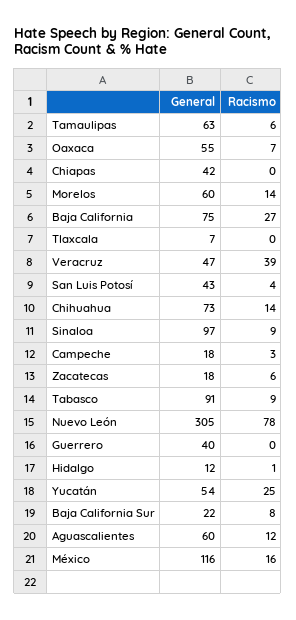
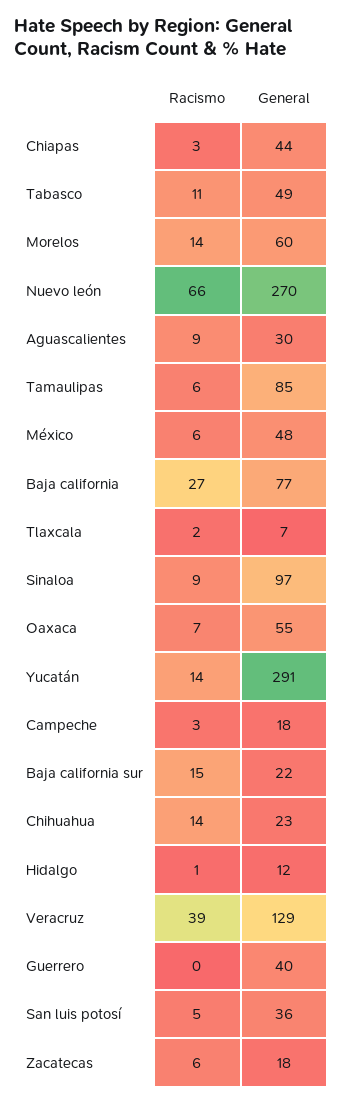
  {
    "General": {
-     "Tamaulipas": 63,
+     "Tamaulipas": 85,
      "Oaxaca": 55,
-     "Chiapas": 42,
+     "Chiapas": 44,
      "Morelos": 60,
-     "Baja California": 75,
+     "Baja California": 77,
      "Tlaxcala": 7,
-     "Veracruz": 47,
+     "Veracruz": 129,
-     "San Luis Potosí": 43,
+     "San Luis Potosí": 36,
-     "Chihuahua": 73,
+     "Chihuahua": 23,
      "Sinaloa": 97,
      "Campeche": 18,
      "Zacatecas": 18,
-     "Tabasco": 91,
+     "Tabasco": 49,
-     "Nuevo León": 305,
+     "Nuevo León": 270,
      "Guerrero": 40,
      "Hidalgo": 12,
-     "Yucatán": 54,
+     "Yucatán": 291,
      "Baja California Sur": 22,
-     "Aguascalientes": 60,
+     "Aguascalientes": 30,
-     "México": 116
+     "México": 48
    },
    "Racismo": {
      "Tamaulipas": 6,
      "Oaxaca": 7,
-     "Chiapas": 0,
+     "Chiapas": 3,
      "Morelos": 14,
      "Baja California": 27,
-     "Tlaxcala": 0,
+     "Tlaxcala": 2,
      "Veracruz": 39,
-     "San Luis Potosí": 4,
+     "San Luis Potosí": 5,
      "Chihuahua": 14,
      "Sinaloa": 9,
      "Campeche": 3,
      "Zacatecas": 6,
-     "Tabasco": 9,
+     "Tabasco": 11,
-     "Nuevo León": 78,
+     "Nuevo León": 66,
      "Guerrero": 0,
      "Hidalgo": 1,
-     "Yucatán": 25,
+     "Yucatán": 14,
-     "Baja California Sur": 8,
+     "Baja California Sur": 15,
-     "Aguascalientes": 12,
+     "Aguascalientes": 9,
-     "México": 16
+     "México": 6
    }
  }

